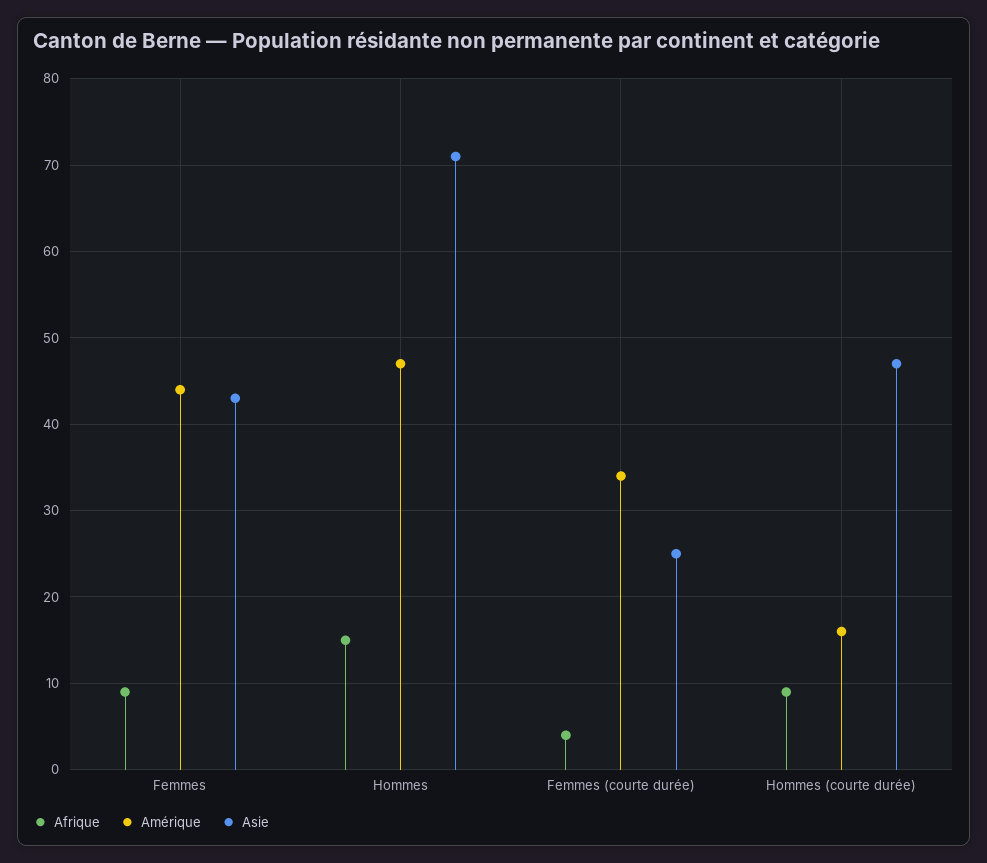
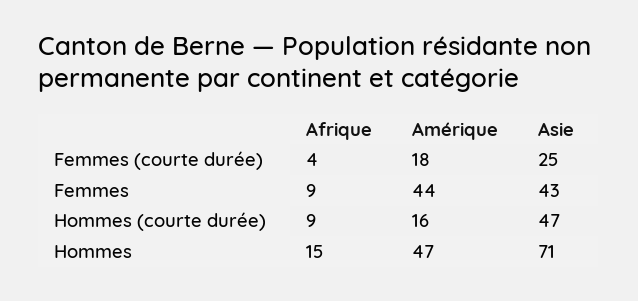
  {
    "Afrique": {
      "Femmes": 9,
      "Hommes": 15,
      "Femmes (courte durée)": 4,
      "Hommes (courte durée)": 9
    },
    "Amérique": {
      "Femmes": 44,
      "Hommes": 47,
-     "Femmes (courte durée)": 34,
+     "Femmes (courte durée)": 18,
      "Hommes (courte durée)": 16
    },
    "Asie": {
      "Femmes": 43,
      "Hommes": 71,
      "Femmes (courte durée)": 25,
      "Hommes (courte durée)": 47
    }
  }

